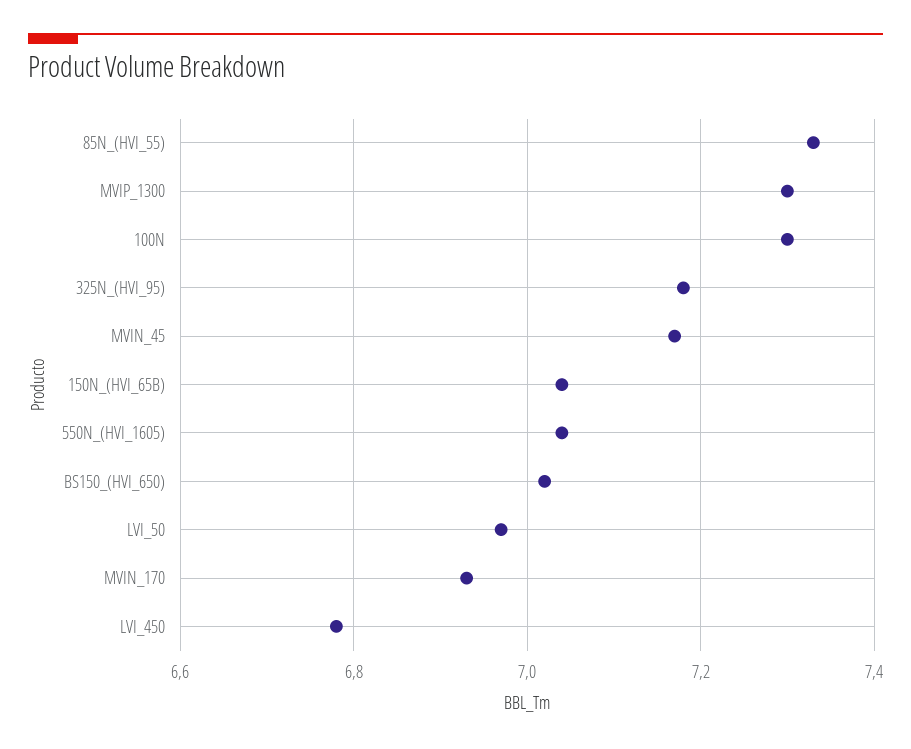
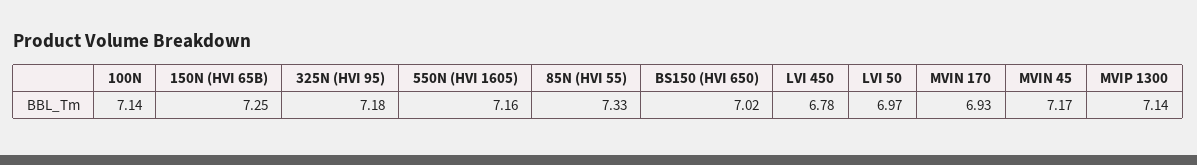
  {
    "85N_(HVI_55)": 7.33,
-   "MVIP_1300": 7.3,
+   "MVIP_1300": 7.14,
-   "100N": 7.3,
+   "100N": 7.14,
    "325N_(HVI_95)": 7.18,
    "MVIN_45": 7.17,
-   "150N_(HVI_65B)": 7.05,
+   "150N_(HVI_65B)": 7.25,
-   "550N_(HVI_1605)": 7.05,
+   "550N_(HVI_1605)": 7.16,
    "BS150_(HVI_650)": 7.02,
    "LVI_50": 6.97,
    "MVIN_170": 6.93,
    "LVI_450": 6.78
  }

